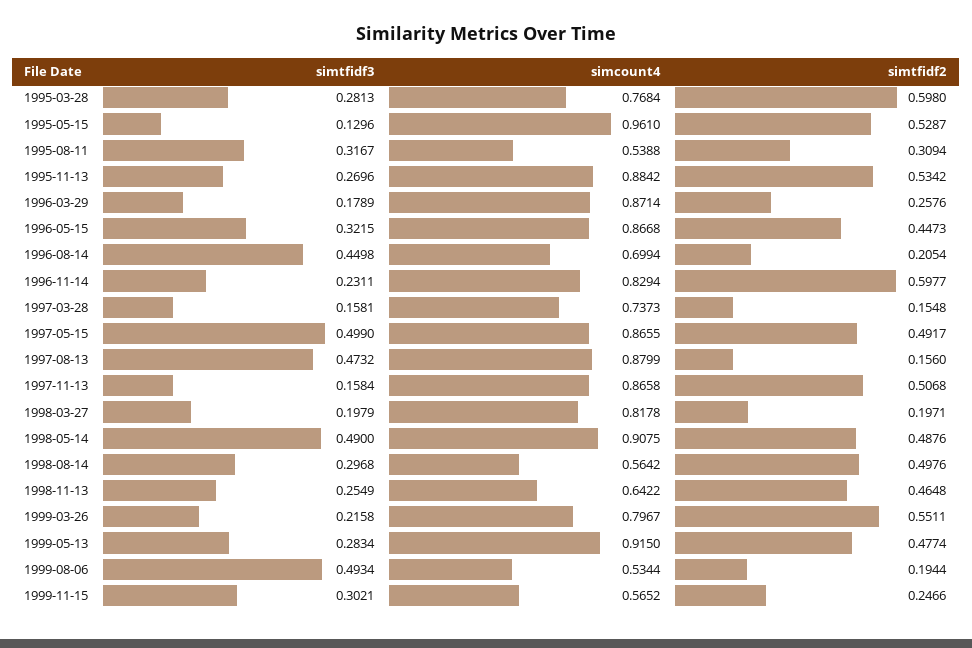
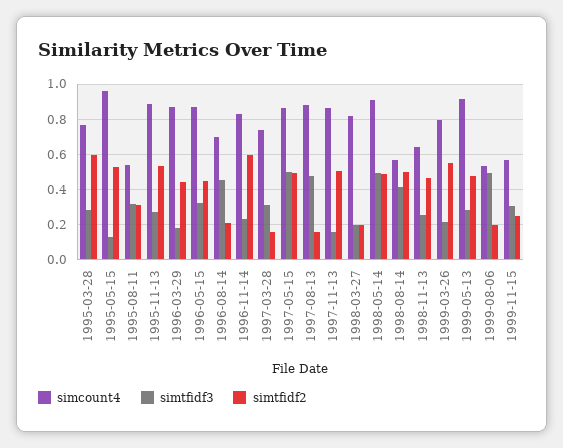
  {
    "simtfidf3": {
      "1995-03-28": 0.2813,
      "1995-05-15": 0.1296,
      "1995-08-11": 0.3167,
      "1995-11-13": 0.2696,
      "1996-03-29": 0.1789,
      "1996-05-15": 0.3215,
      "1996-08-14": 0.4498,
      "1996-11-14": 0.2311,
-     "1997-03-28": 0.1581,
+     "1997-03-28": 0.3,
      "1997-05-15": 0.499,
      "1997-08-13": 0.4732,
      "1997-11-13": 0.1584,
      "1998-03-27": 0.1979,
      "1998-05-14": 0.49,
-     "1998-08-14": 0.2968,
+     "1998-08-14": 0.4,
      "1998-11-13": 0.2549,
      "1999-03-26": 0.2158,
      "1999-05-13": 0.2834,
      "1999-08-06": 0.4934,
      "1999-11-15": 0.3021
    },
    "simcount4": {
      "1995-03-28": 0.7684,
      "1995-05-15": 0.961,
      "1995-08-11": 0.5388,
      "1995-11-13": 0.8842,
      "1996-03-29": 0.8714,
      "1996-05-15": 0.8668,
      "1996-08-14": 0.6994,
      "1996-11-14": 0.8294,
      "1997-03-28": 0.7373,
      "1997-05-15": 0.8655,
      "1997-08-13": 0.8799,
      "1997-11-13": 0.8658,
      "1998-03-27": 0.8178,
      "1998-05-14": 0.9075,
      "1998-08-14": 0.5642,
      "1998-11-13": 0.6422,
      "1999-03-26": 0.7967,
      "1999-05-13": 0.915,
      "1999-08-06": 0.5344,
      "1999-11-15": 0.5652
    },
    "simtfidf2": {
      "1995-03-28": 0.598,
      "1995-05-15": 0.5287,
      "1995-08-11": 0.3094,
      "1995-11-13": 0.5342,
-     "1996-03-29": 0.2576,
+     "1996-03-29": 0.45,
      "1996-05-15": 0.4473,
      "1996-08-14": 0.2054,
      "1996-11-14": 0.5977,
      "1997-03-28": 0.1548,
      "1997-05-15": 0.4917,
      "1997-08-13": 0.156,
      "1997-11-13": 0.5068,
      "1998-03-27": 0.1971,
      "1998-05-14": 0.4876,
      "1998-08-14": 0.4976,
      "1998-11-13": 0.4648,
      "1999-03-26": 0.5511,
      "1999-05-13": 0.4774,
      "1999-08-06": 0.1944,
      "1999-11-15": 0.2466
    }
  }

